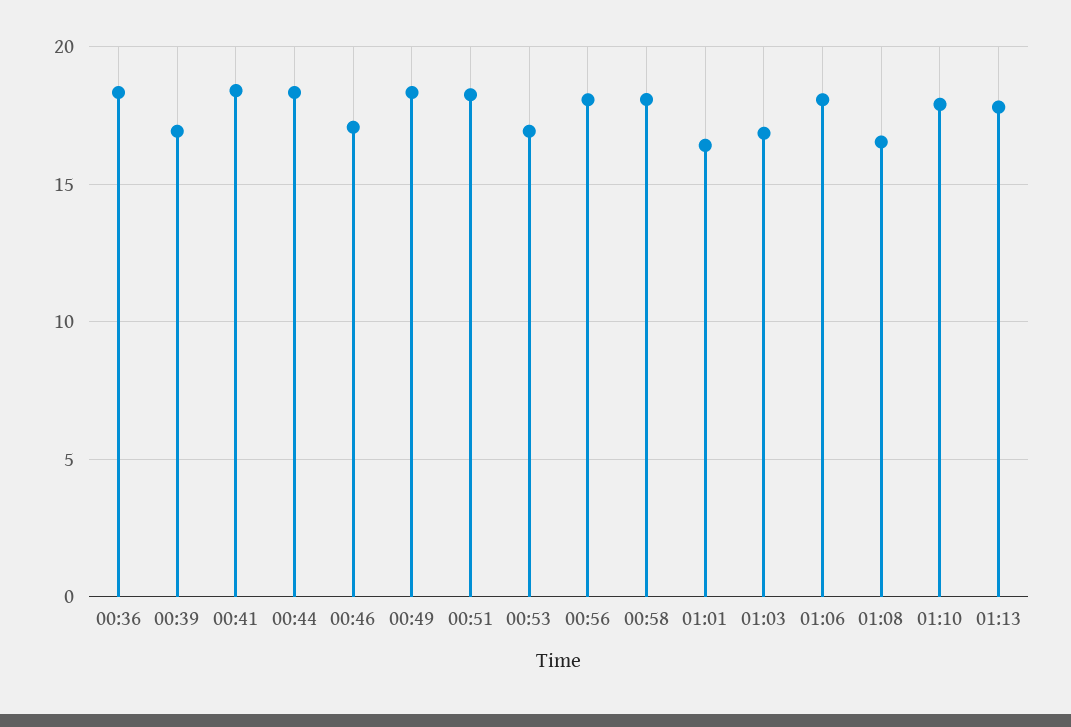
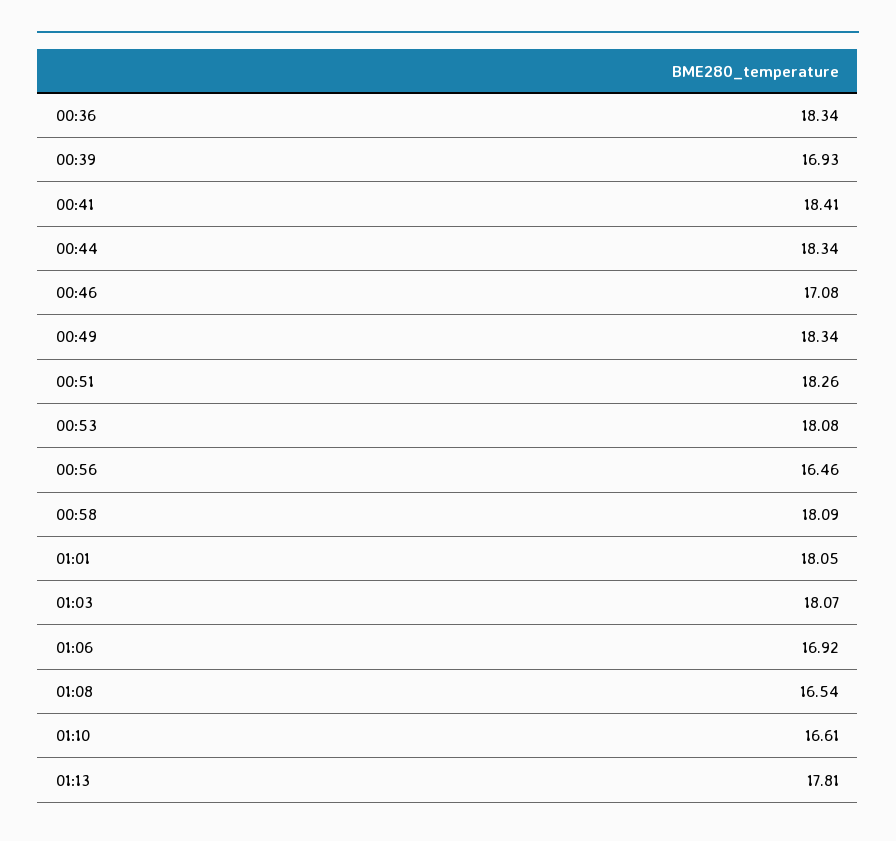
  {
    "00:36": 18.34,
    "00:39": 16.93,
    "00:41": 18.41,
    "00:44": 18.34,
    "00:46": 17.08,
    "00:49": 18.34,
    "00:51": 18.26,
-   "00:53": 17,
+   "00:53": 18.08,
-   "00:56": 18,
+   "00:56": 16.46,
    "00:58": 18.09,
-   "01:01": 16.5,
+   "01:01": 18.05,
-   "01:03": 17,
+   "01:03": 18.07,
-   "01:06": 18,
+   "01:06": 16.92,
    "01:08": 16.54,
-   "01:10": 18,
+   "01:10": 16.61,
    "01:13": 17.81
  }

